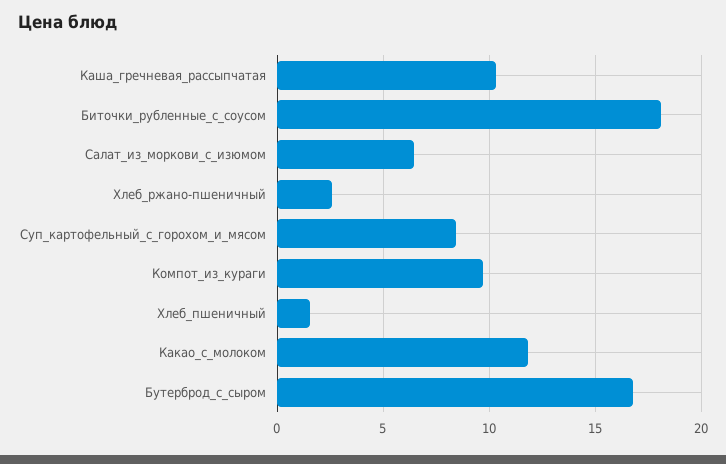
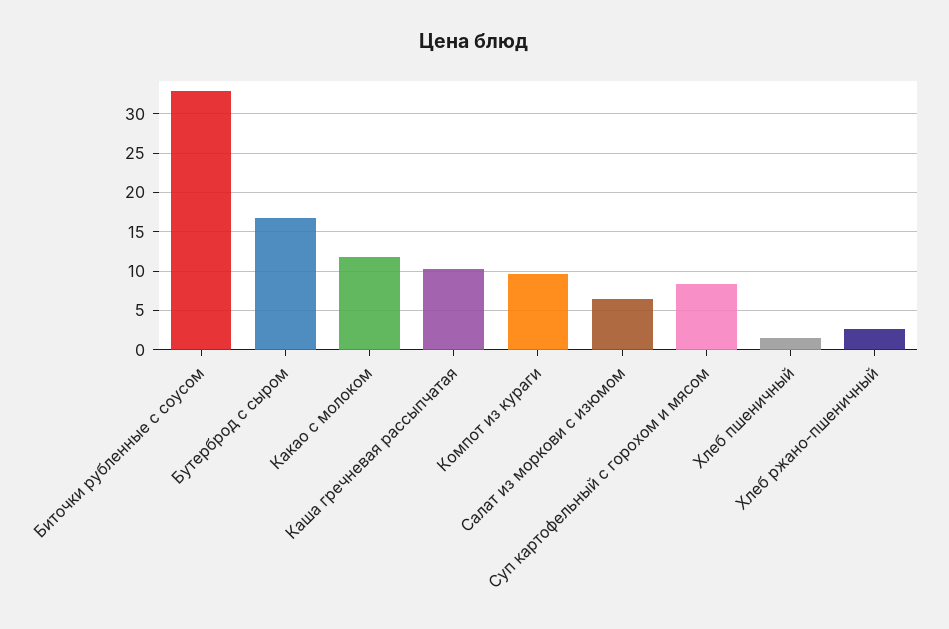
  {
    "Каша_гречневая_рассыпчатая": 10.5,
-   "Биточки_рубленные_с_соусом": 18,
+   "Биточки_рубленные_с_соусом": 33,
    "Салат_из_моркови_с_изюмом": 6.5,
    "Хлеб_ржано-пшеничный": 2.5,
    "Суп_картофельный_с_горохом_и_мясом": 8.5,
    "Компот_из_кураги": 9.5,
    "Хлеб_пшеничный": 1.5,
    "Какао_с_молоком": 12,
    "Бутерброд_с_сыром": 17
  }

